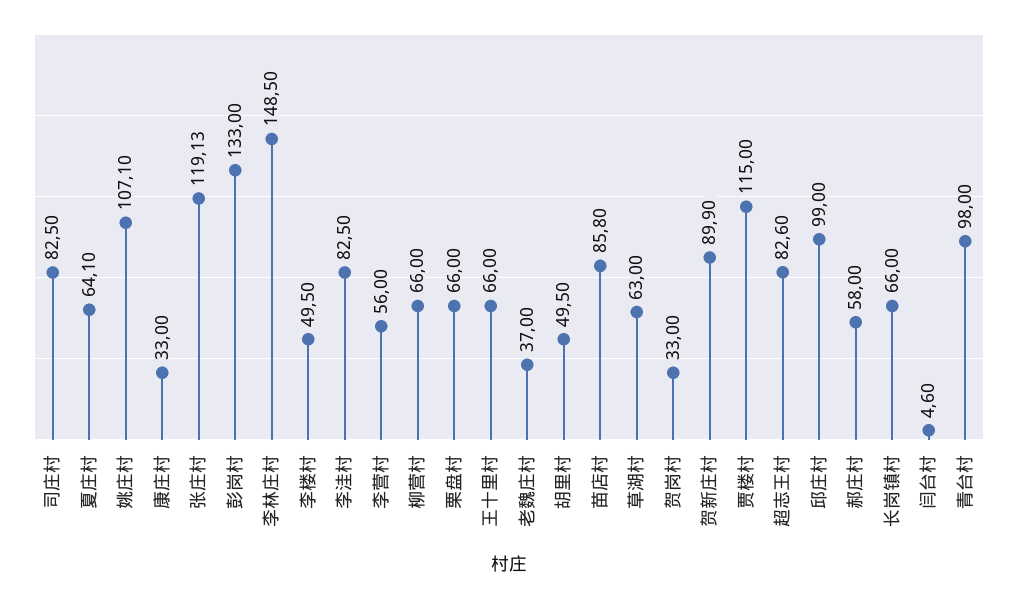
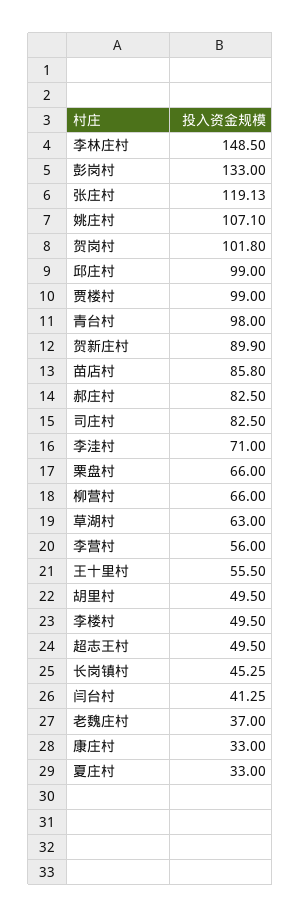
  {
    "司庄村": 82.5,
-   "夏庄村": 64.1,
+   "夏庄村": 33,
    "姚庄村": 107.1,
    "康庄村": 33,
    "张庄村": 119.13,
    "彭岗村": 133,
    "李林庄村": 148.5,
    "李楼村": 49.5,
-   "李洼村": 82.5,
+   "李洼村": 71,
    "李营村": 56,
    "柳营村": 66,
    "栗盘村": 66,
-   "王十里村": 66,
+   "王十里村": 55.5,
    "老魏庄村": 37,
    "胡里村": 49.5,
    "苗店村": 85.8,
    "草湖村": 63,
-   "贺岗村": 33,
+   "贺岗村": 101.8,
    "贺新庄村": 89.9,
-   "贾楼村": 115,
+   "贾楼村": 99,
-   "超志王村": 82.6,
+   "超志王村": 49.5,
    "邱庄村": 99,
-   "郝庄村": 58,
+   "郝庄村": 82.5,
-   "长岗镇村": 66,
+   "长岗镇村": 45.25,
-   "闫台村": 4.6,
+   "闫台村": 41.25,
    "青台村": 98
  }

